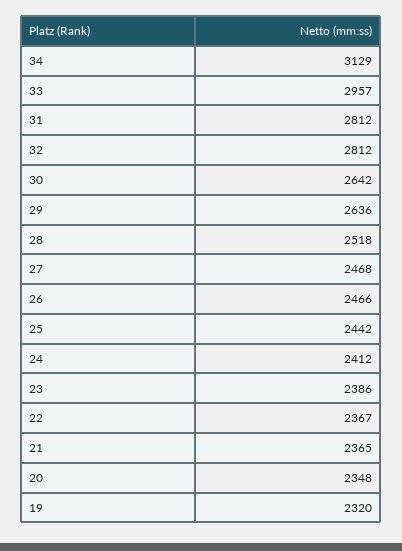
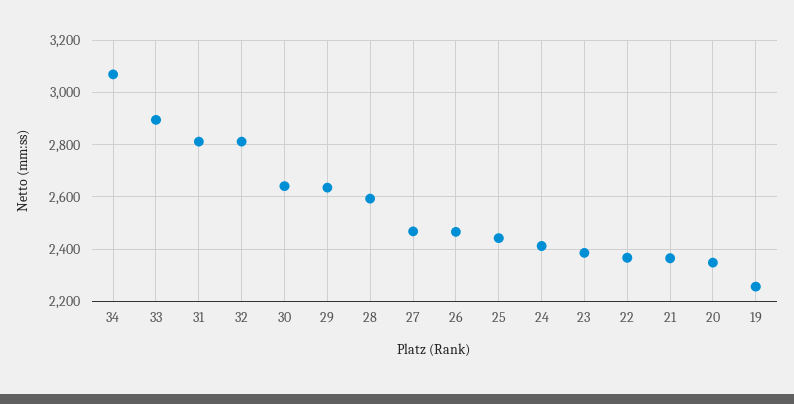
  {
-   "34": 3129,
+   "34": 3075,
-   "33": 2957,
+   "33": 2900,
    "31": 2812,
    "32": 2812,
    "30": 2642,
    "29": 2636,
-   "28": 2518,
+   "28": 2600,
    "27": 2468,
    "26": 2466,
    "25": 2442,
    "24": 2412,
    "23": 2386,
    "22": 2367,
    "21": 2365,
    "20": 2348,
-   "19": 2320
+   "19": 2250
  }

